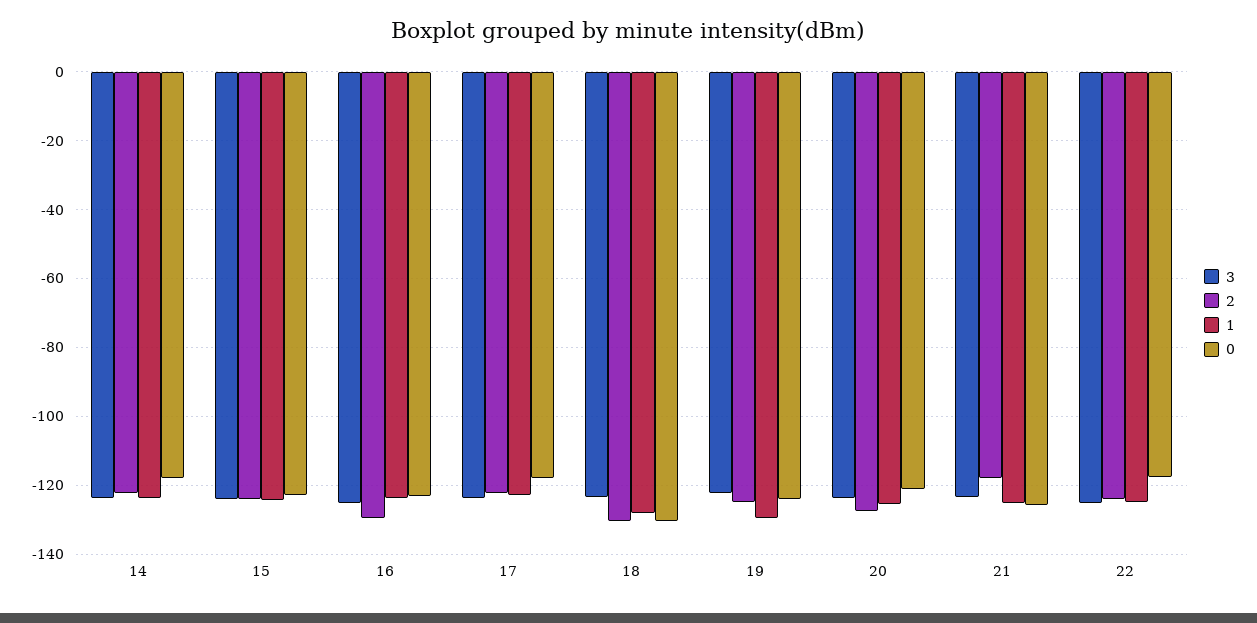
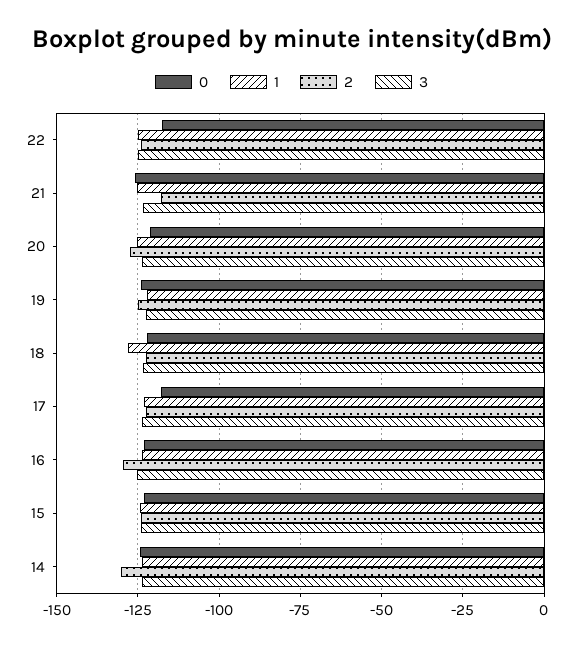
  {
    "3": {
      "14": -124,
      "15": -124,
      "16": -126,
      "17": -124,
      "18": -124,
      "19": -122,
      "20": -124,
      "21": -124,
      "22": -126
    },
    "2": {
-     "14": -122,
+     "14": -130,
      "15": -124,
      "16": -130,
      "17": -122,
-     "18": -130,
+     "18": -122.5,
      "19": -124,
      "20": -128,
      "21": -118,
      "22": -124
    },
    "1": {
      "14": -124,
      "15": -124,
      "16": -124,
      "17": -122,
      "18": -128,
-     "19": -130,
+     "19": -122.5,
      "20": -126,
      "21": -126,
      "22": -124
    },
    "0": {
-     "14": -118,
+     "14": -125,
      "15": -122,
      "16": -124,
      "17": -118,
-     "18": -130,
+     "18": -122.5,
      "19": -124,
      "20": -122,
      "21": -126,
      "22": -118
    }
  }

